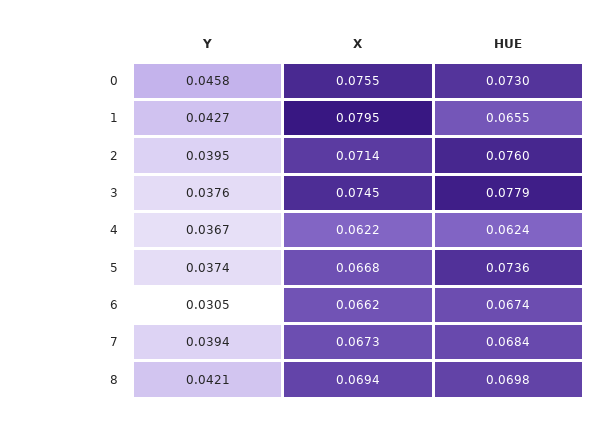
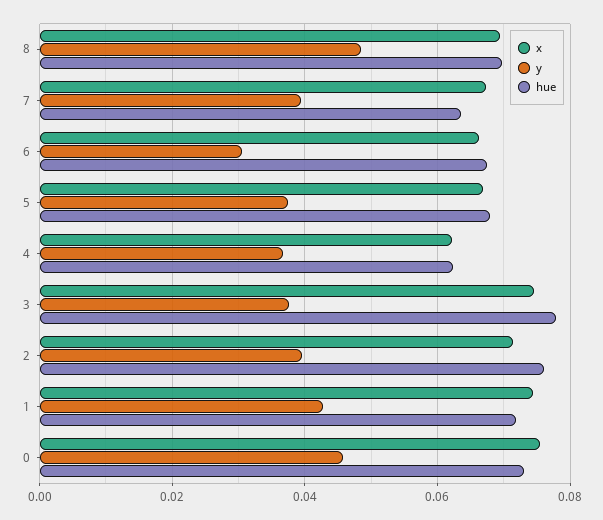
  {
    "Y": {
      "0": 0.0458,
      "1": 0.0427,
      "2": 0.0395,
      "3": 0.0376,
      "4": 0.0367,
      "5": 0.0374,
      "6": 0.0305,
      "7": 0.0394,
-     "8": 0.0421
+     "8": 0.048
    },
    "X": {
      "0": 0.0755,
-     "1": 0.0795,
+     "1": 0.074,
      "2": 0.0714,
      "3": 0.0745,
      "4": 0.0622,
      "5": 0.0668,
      "6": 0.0662,
      "7": 0.0673,
      "8": 0.0694
    },
    "HUE": {
      "0": 0.073,
-     "1": 0.0655,
+     "1": 0.072,
      "2": 0.076,
      "3": 0.0779,
      "4": 0.0624,
-     "5": 0.0736,
+     "5": 0.068,
      "6": 0.0674,
-     "7": 0.0684,
+     "7": 0.064,
      "8": 0.0698
    }
  }

